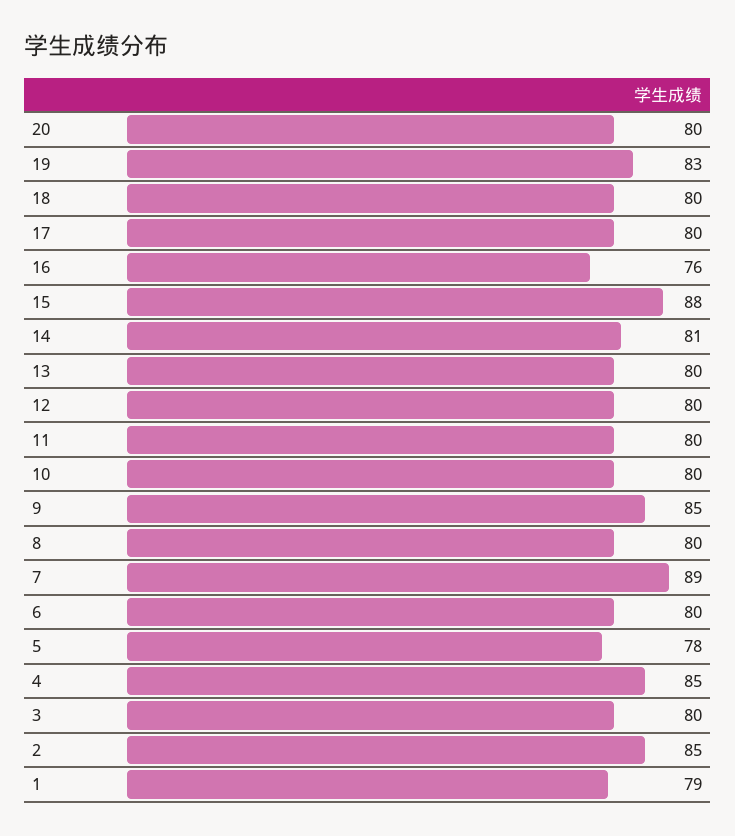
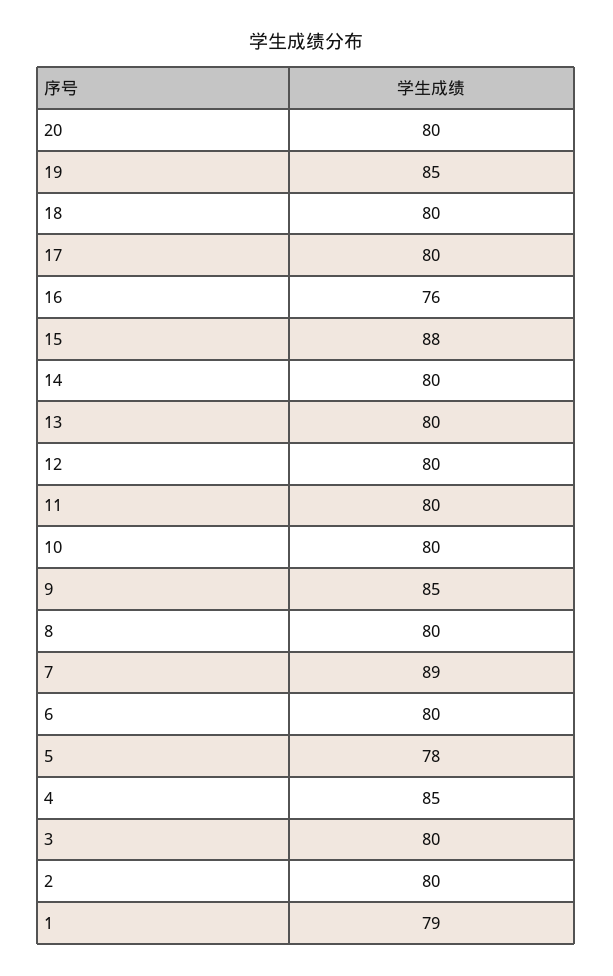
  {
    "20": 80,
-   "19": 83,
+   "19": 85,
    "18": 80,
    "17": 80,
    "16": 76,
    "15": 88,
-   "14": 81,
+   "14": 80,
    "13": 80,
    "12": 80,
    "11": 80,
    "10": 80,
    "9": 85,
    "8": 80,
    "7": 89,
    "6": 80,
    "5": 78,
    "4": 85,
    "3": 80,
-   "2": 85,
+   "2": 80,
    "1": 79
  }

